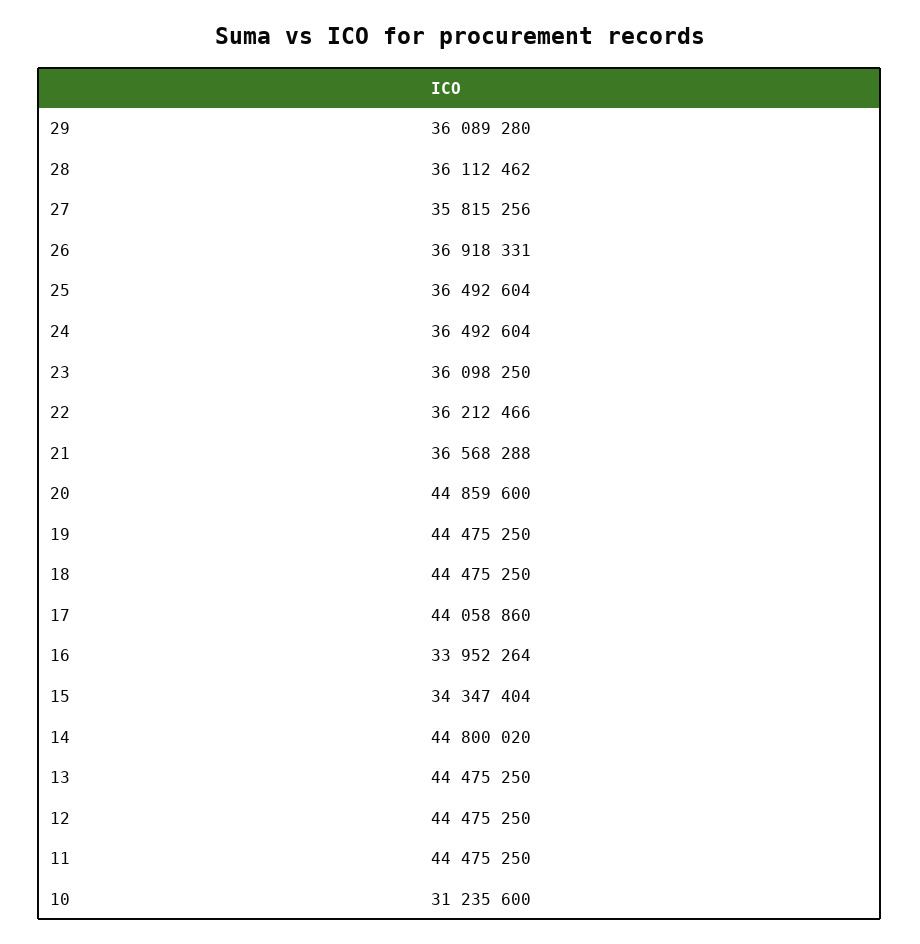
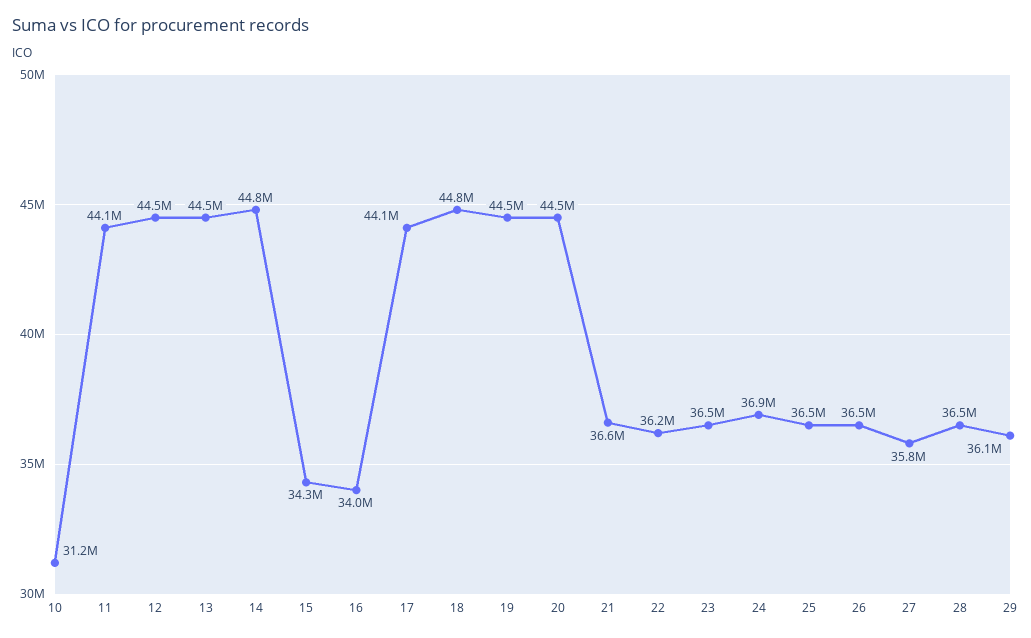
  {
    "29": 36089280,
-   "28": 36112462,
+   "28": 36500000,
    "27": 35815256,
-   "26": 36918331,
+   "26": 36500000,
    "25": 36492604,
-   "24": 36492604,
+   "24": 36900000,
-   "23": 36098250,
+   "23": 36500000,
    "22": 36212466,
    "21": 36568288,
-   "20": 44859600,
+   "20": 44500000,
    "19": 44475250,
-   "18": 44475250,
+   "18": 44800000,
    "17": 44058860,
    "16": 33952264,
    "15": 34347404,
    "14": 44800020,
    "13": 44475250,
    "12": 44475250,
-   "11": 44475250,
+   "11": 44100000,
    "10": 31235600
  }

